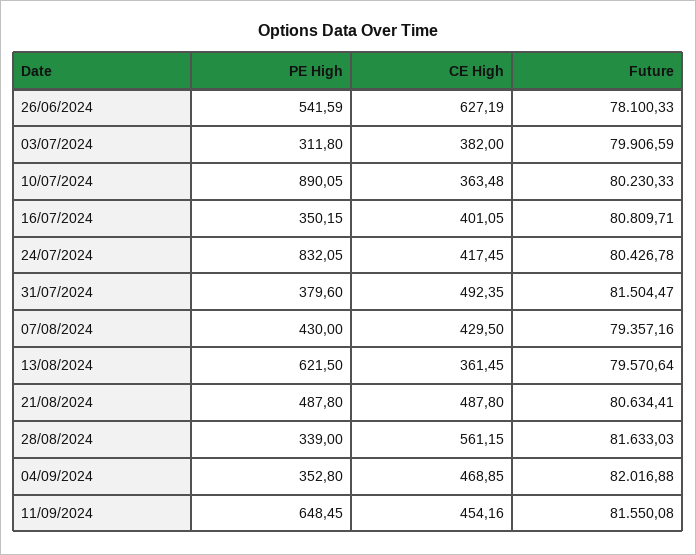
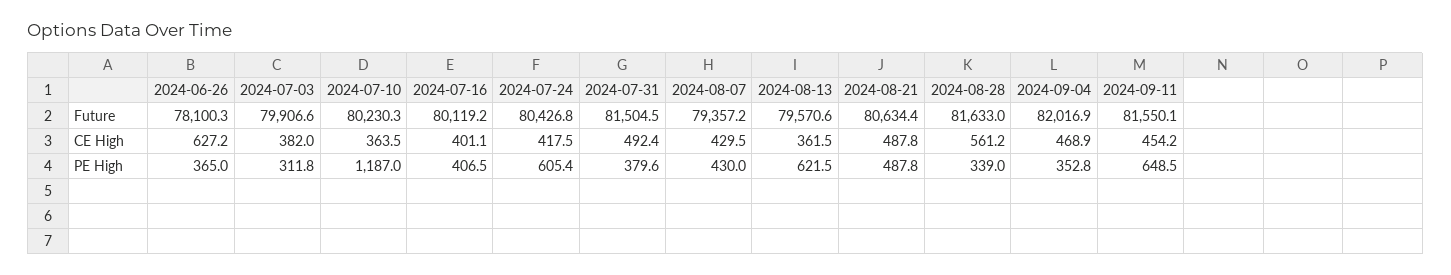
  {
    "PE High": {
-     "26/06/2024": 541.59,
+     "26/06/2024": 365,
      "03/07/2024": 311.8,
-     "10/07/2024": 890.05,
+     "10/07/2024": 1187,
-     "16/07/2024": 350.15,
+     "16/07/2024": 406.5,
-     "24/07/2024": 832.05,
+     "24/07/2024": 605.4,
      "31/07/2024": 379.6,
      "07/08/2024": 430,
      "13/08/2024": 621.5,
      "21/08/2024": 487.8,
      "28/08/2024": 339,
      "04/09/2024": 352.8,
      "11/09/2024": 648.45
    },
    "CE High": {
      "26/06/2024": 627.19,
      "03/07/2024": 382,
      "10/07/2024": 363.48,
      "16/07/2024": 401.05,
      "24/07/2024": 417.45,
      "31/07/2024": 492.35,
      "07/08/2024": 429.5,
      "13/08/2024": 361.45,
      "21/08/2024": 487.8,
      "28/08/2024": 561.15,
      "04/09/2024": 468.85,
      "11/09/2024": 454.16
    },
    "Future": {
      "26/06/2024": 78100.33,
      "03/07/2024": 79906.59,
      "10/07/2024": 80230.33,
-     "16/07/2024": 80809.71,
+     "16/07/2024": 80119.2,
      "24/07/2024": 80426.78,
      "31/07/2024": 81504.47,
      "07/08/2024": 79357.16,
      "13/08/2024": 79570.64,
      "21/08/2024": 80634.41,
      "28/08/2024": 81633.03,
      "04/09/2024": 82016.88,
      "11/09/2024": 81550.08
    }
  }

